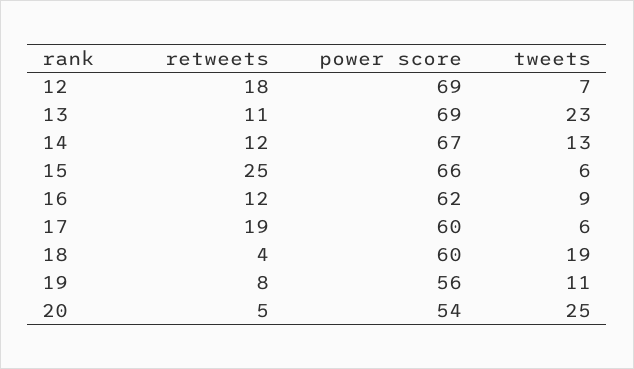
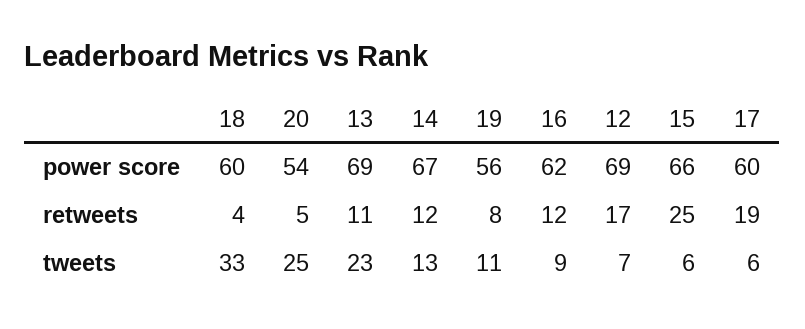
  {
    "retweets": {
-     "12": 18,
+     "12": 17,
      "13": 11,
      "14": 12,
      "15": 25,
      "16": 12,
      "17": 19,
      "18": 4,
      "19": 8,
      "20": 5
    },
    "power score": {
      "12": 69,
      "13": 69,
      "14": 67,
      "15": 66,
      "16": 62,
      "17": 60,
      "18": 60,
      "19": 56,
      "20": 54
    },
    "tweets": {
      "12": 7,
      "13": 23,
      "14": 13,
      "15": 6,
      "16": 9,
      "17": 6,
-     "18": 19,
+     "18": 33,
      "19": 11,
      "20": 25
    }
  }

